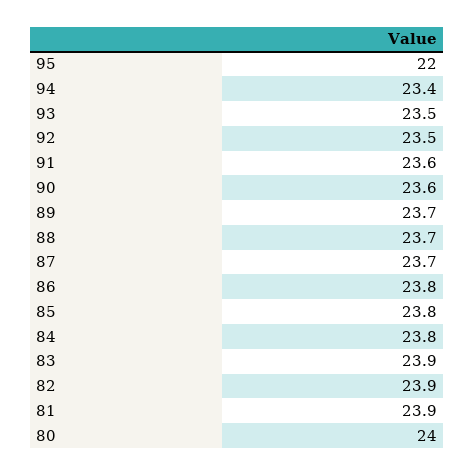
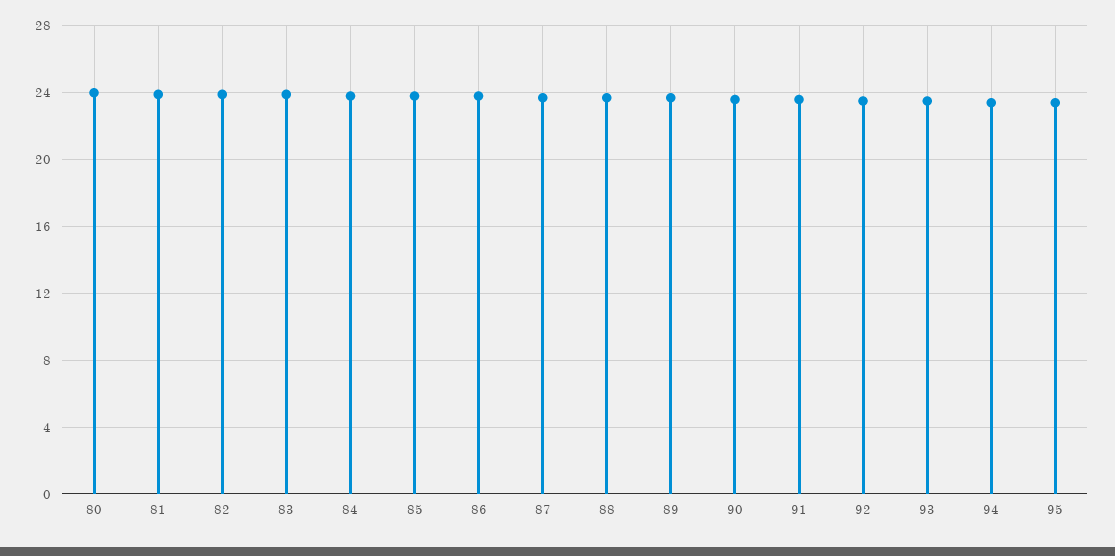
  {
-   "95": 22,
+   "95": 23.5,
    "94": 23.4,
    "93": 23.5,
    "92": 23.5,
    "91": 23.6,
    "90": 23.6,
    "89": 23.7,
    "88": 23.7,
    "87": 23.7,
    "86": 23.8,
    "85": 23.8,
    "84": 23.8,
    "83": 23.9,
    "82": 23.9,
    "81": 23.9,
    "80": 24
  }

